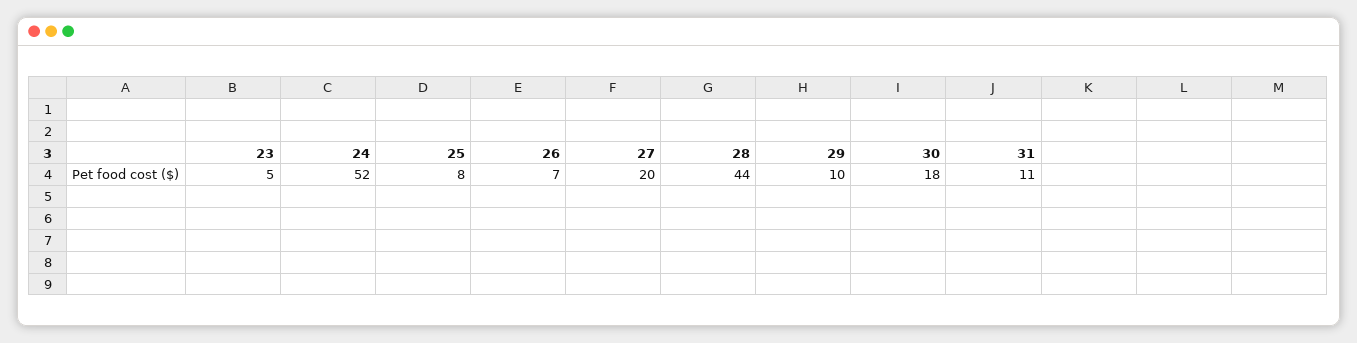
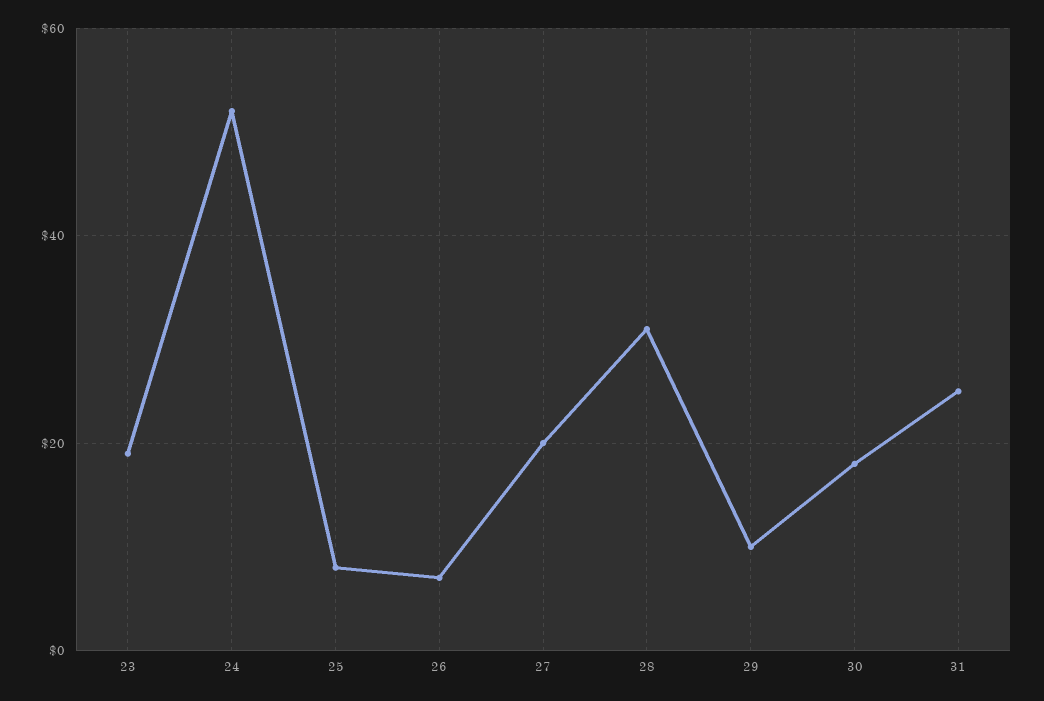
  {
-   "23": 5,
+   "23": 20,
    "24": 52,
    "25": 8,
    "26": 7,
    "27": 20,
-   "28": 44,
+   "28": 30,
    "29": 10,
    "30": 18,
-   "31": 11
+   "31": 25
  }

